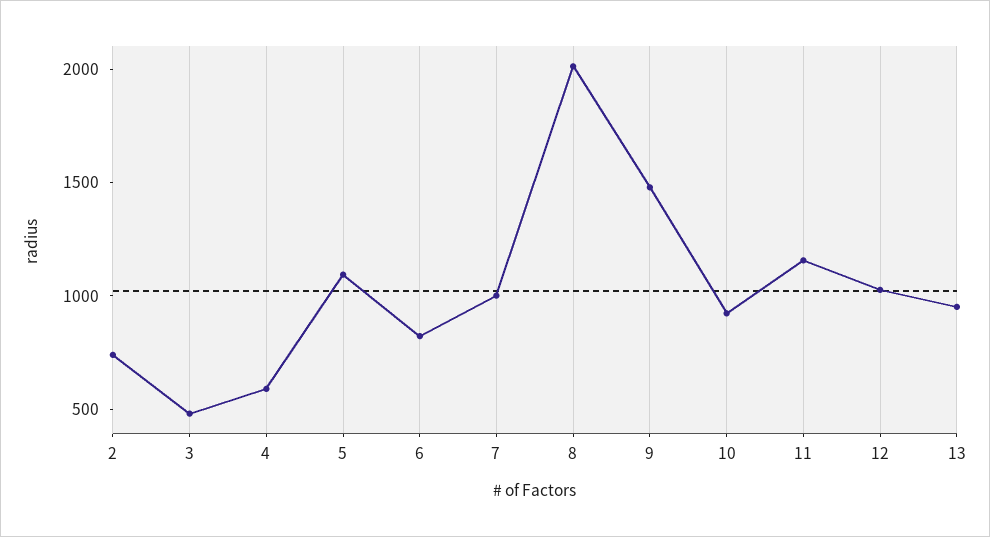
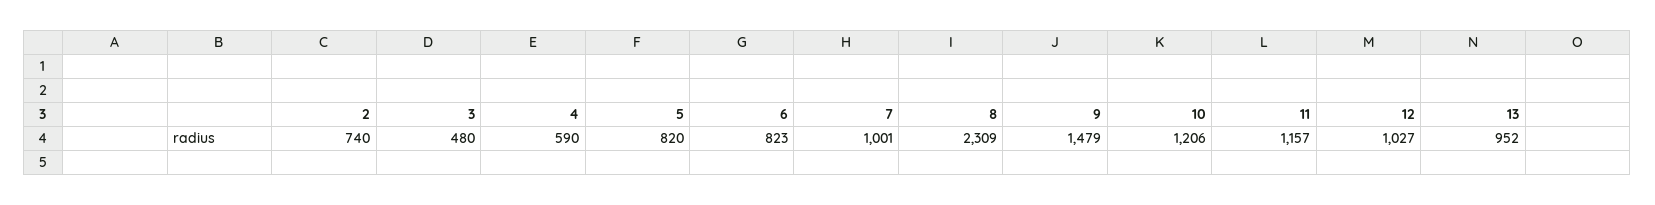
  {
    "2": 740,
    "3": 480,
    "4": 590,
-   "5": 1100,
+   "5": 820,
    "6": 823,
    "7": 1001,
-   "8": 2000,
+   "8": 2309,
    "9": 1479,
-   "10": 900,
+   "10": 1206,
    "11": 1157,
    "12": 1027,
    "13": 952
  }

